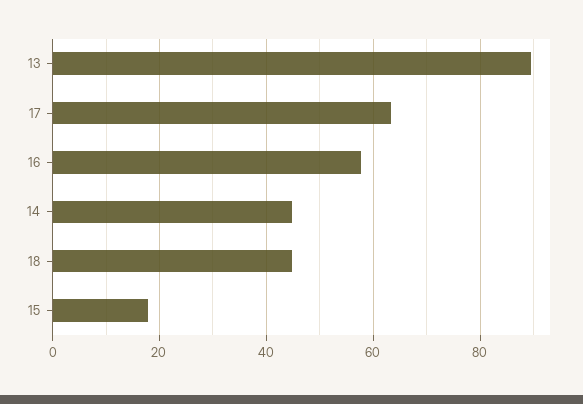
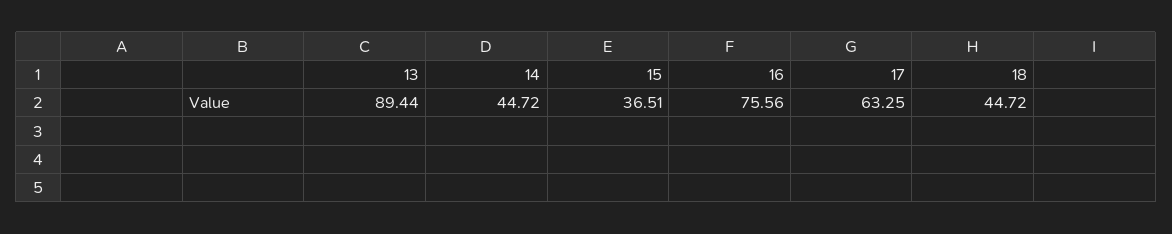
  {
    "13": 89.44,
    "17": 63.25,
-   "16": 58,
+   "16": 75.56,
    "14": 44.72,
    "18": 44.72,
-   "15": 18
+   "15": 36.51
  }

